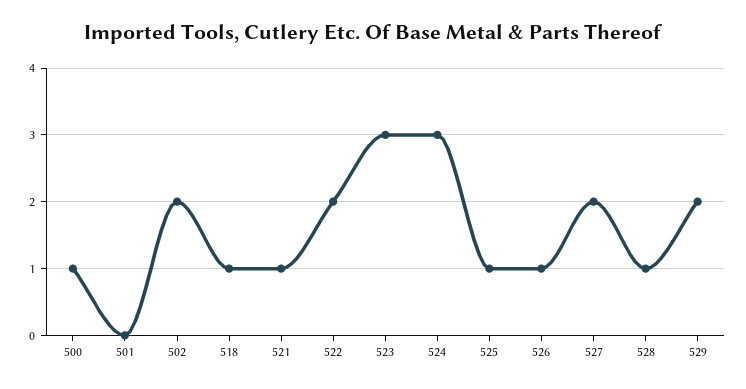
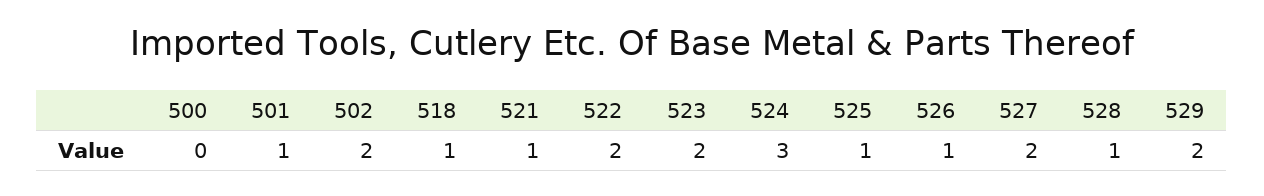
  {
-   "500": 1,
+   "500": 0,
-   "501": 0,
+   "501": 1,
    "502": 2,
    "518": 1,
    "521": 1,
    "522": 2,
-   "523": 3,
+   "523": 2,
    "524": 3,
    "525": 1,
    "526": 1,
    "527": 2,
    "528": 1,
    "529": 2
  }

